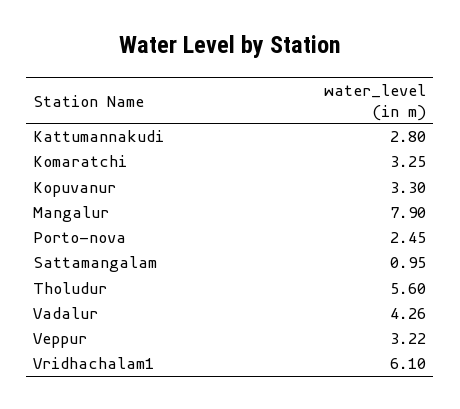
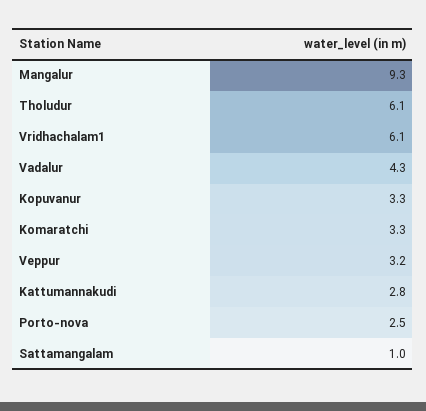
  {
    "Kattumannakudi": 2.8,
    "Komaratchi": 3.25,
    "Kopuvanur": 3.3,
-   "Mangalur": 7.9,
+   "Mangalur": 9.3,
    "Porto-nova": 2.45,
    "Sattamangalam": 0.95,
-   "Tholudur": 5.6,
+   "Tholudur": 6.1,
    "Vadalur": 4.26,
    "Veppur": 3.22,
    "Vridhachalam1": 6.1
  }

